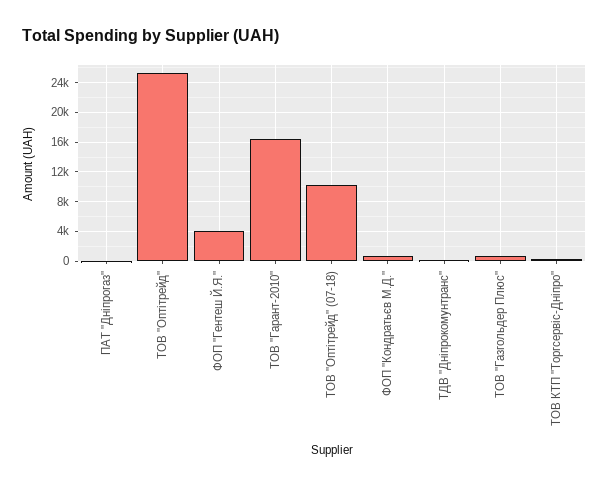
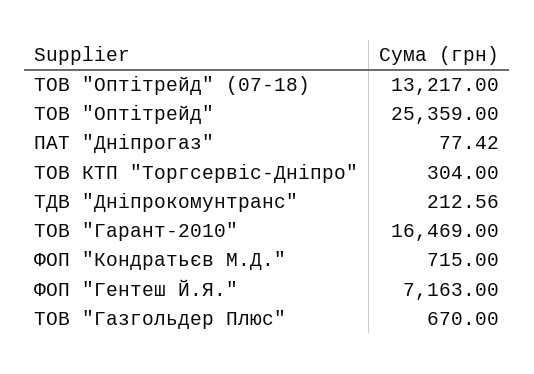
  {
    "ПАТ \"Дніпрогаз\"": 77.42,
    "ТОВ \"Оптітрейд\"": 25359,
-   "ФОП \"Гентеш Й.Я.\"": 4000,
+   "ФОП \"Гентеш Й.Я.\"": 7163,
    "ТОВ \"Гарант-2010\"": 16469,
-   "ТОВ \"Оптітрейд\" (07-18)": 10000,
+   "ТОВ \"Оптітрейд\" (07-18)": 13217,
    "ФОП \"Кондратьєв М.Д.\"": 715,
    "ТДВ \"Дніпрокомунтранс\"": 212.56,
    "ТОВ \"Газгольдер Плюс\"": 670,
    "ТОВ КТП \"Торгсервіс-Дніпро\"": 304
  }

